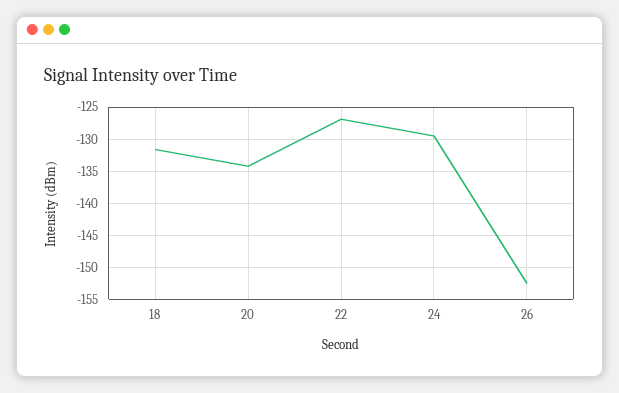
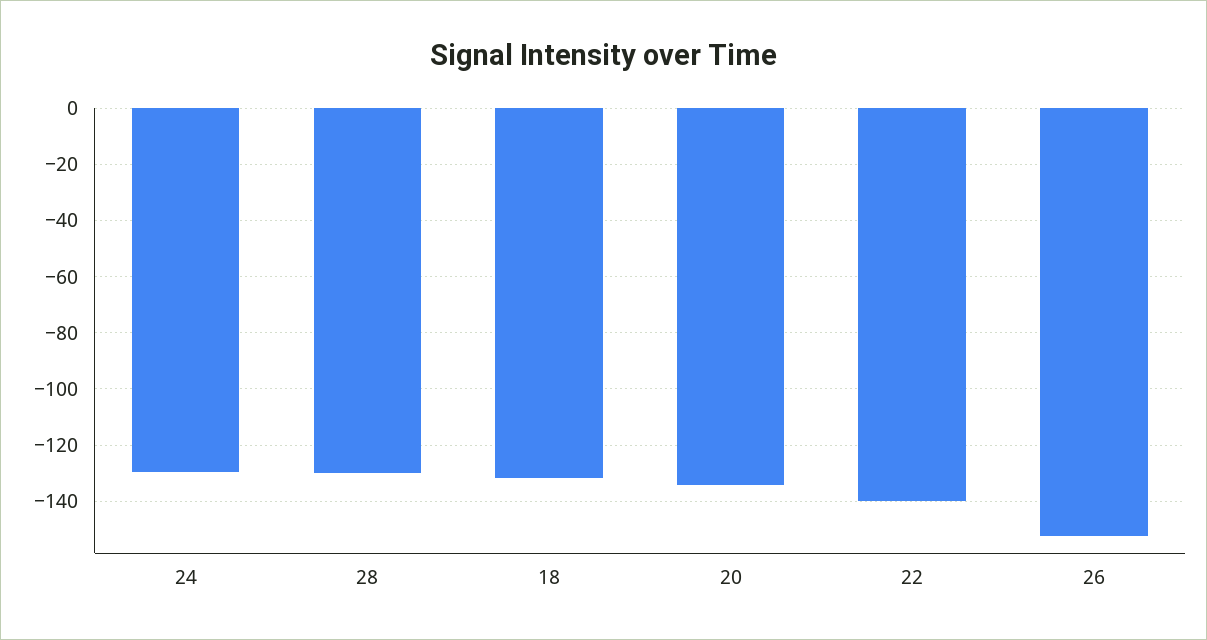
  {
    "18": -132,
    "20": -134,
-   "22": -127,
+   "22": -140,
    "24": -130,
-   "26": -153
+   "26": -153,
+   "28": -130
  }

